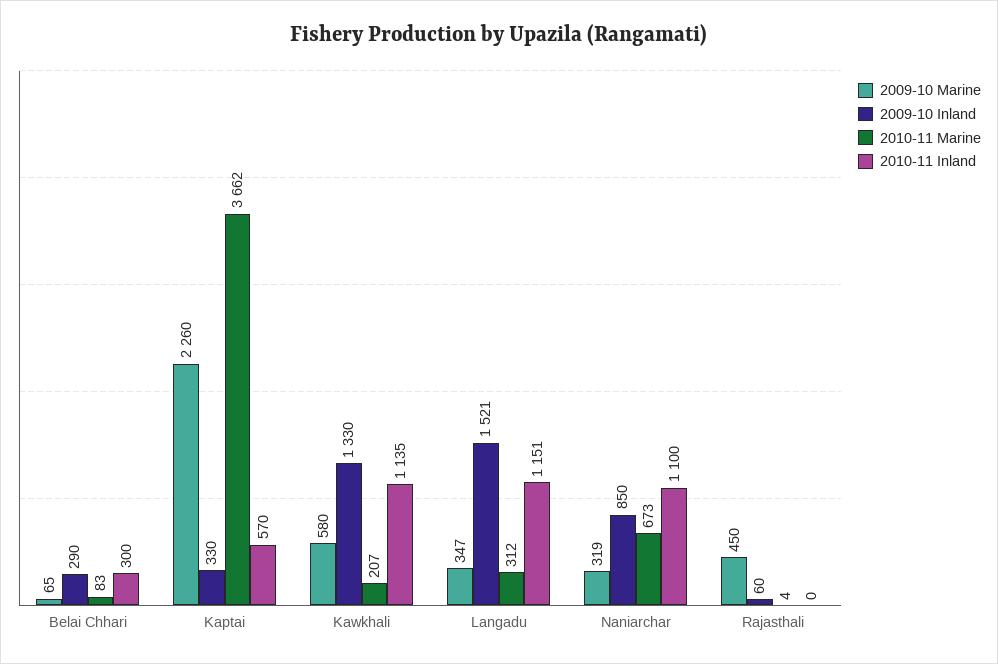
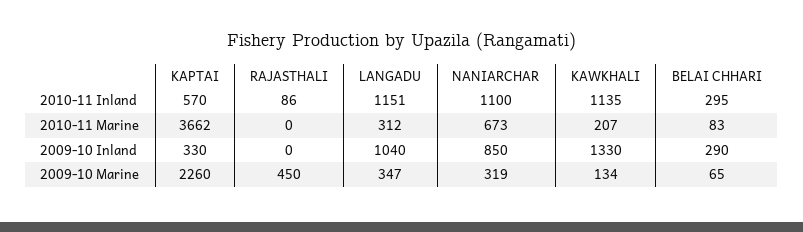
  {
    "2009-10 Marine": {
      "Belai Chhari": 65,
      "Kaptai": 2260,
-     "Kawkhali": 580,
+     "Kawkhali": 134,
      "Langadu": 347,
      "Naniarchar": 319,
      "Rajasthali": 450
    },
    "2009-10 Inland": {
      "Belai Chhari": 290,
      "Kaptai": 330,
      "Kawkhali": 1330,
-     "Langadu": 1521,
+     "Langadu": 1040,
      "Naniarchar": 850,
-     "Rajasthali": 60
+     "Rajasthali": 0
    },
    "2010-11 Marine": {
      "Belai Chhari": 83,
      "Kaptai": 3662,
      "Kawkhali": 207,
      "Langadu": 312,
      "Naniarchar": 673,
-     "Rajasthali": 4
+     "Rajasthali": 0
    },
    "2010-11 Inland": {
-     "Belai Chhari": 300,
+     "Belai Chhari": 295,
      "Kaptai": 570,
      "Kawkhali": 1135,
      "Langadu": 1151,
      "Naniarchar": 1100,
-     "Rajasthali": 0
+     "Rajasthali": 86
    }
  }

